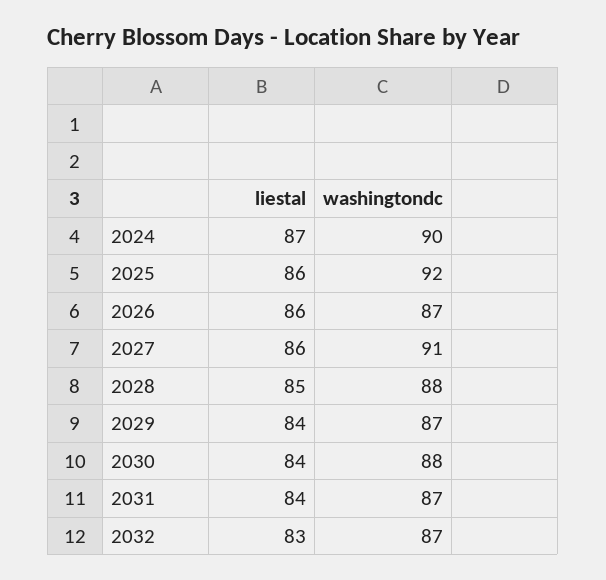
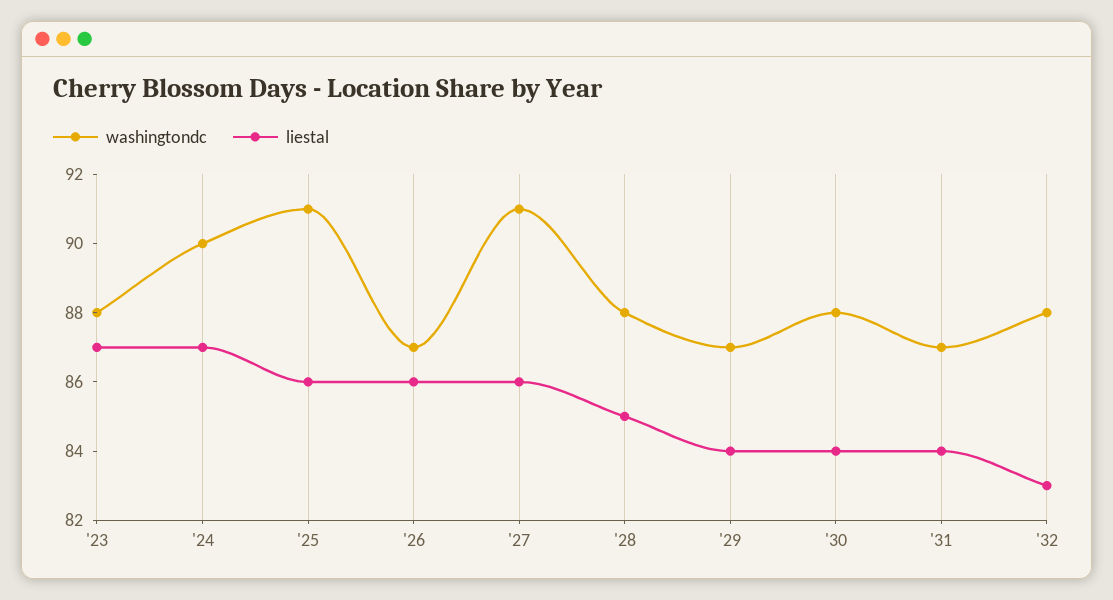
  {
    "liestal": {
      "2024": 87,
      "2025": 86,
      "2026": 86,
      "2027": 86,
      "2028": 85,
      "2029": 84,
      "2030": 84,
      "2031": 84,
-     "2032": 83
+     "2032": 83,
+     "'23": 87
    },
    "washingtondc": {
      "2024": 90,
-     "2025": 92,
+     "2025": 91,
      "2026": 87,
      "2027": 91,
      "2028": 88,
      "2029": 87,
      "2030": 88,
      "2031": 87,
-     "2032": 87
+     "2032": 88,
+     "'23": 88
    }
  }

